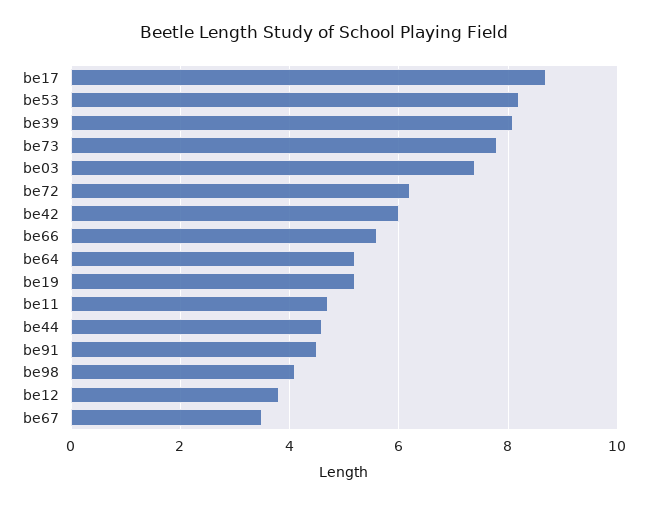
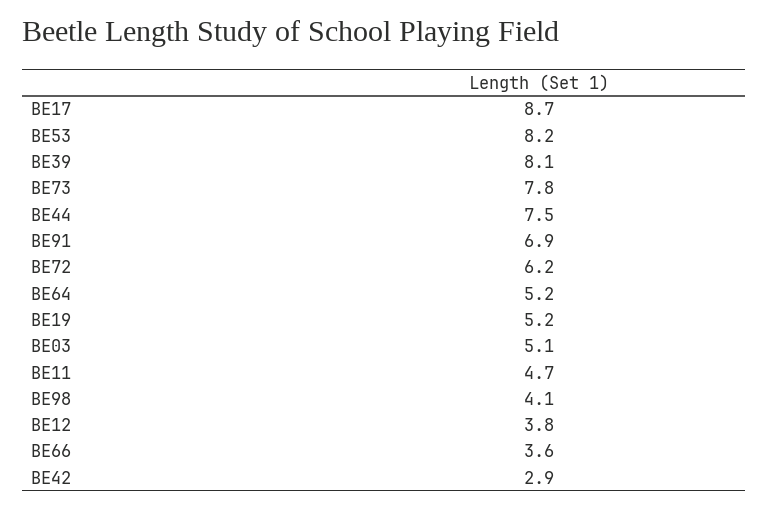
  {
    "be17": 8.7,
    "be53": 8.2,
    "be39": 8.1,
    "be73": 7.8,
-   "be03": 7.5,
+   "be03": 5.1,
    "be72": 6.2,
-   "be42": 6,
+   "be42": 2.9,
-   "be66": 5.5,
+   "be66": 3.6,
    "be64": 5.2,
    "be19": 5.2,
    "be11": 4.7,
-   "be44": 4.5,
+   "be44": 7.5,
-   "be91": 4.5,
+   "be91": 6.9,
    "be98": 4.1,
-   "be12": 3.8,
+   "be12": 3.8
-   "be67": 3.5
  }

